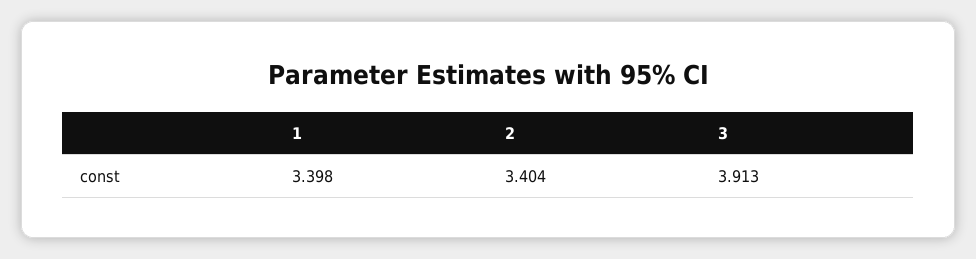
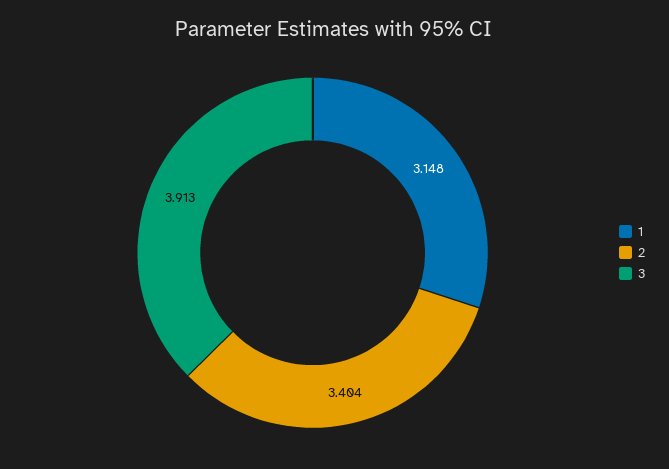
  {
-   "1": 3.398,
+   "1": 3.148,
    "2": 3.404,
    "3": 3.913
  }

